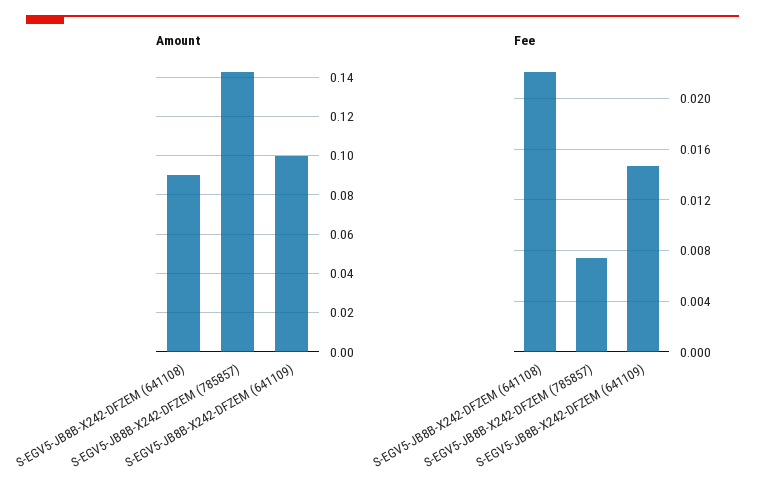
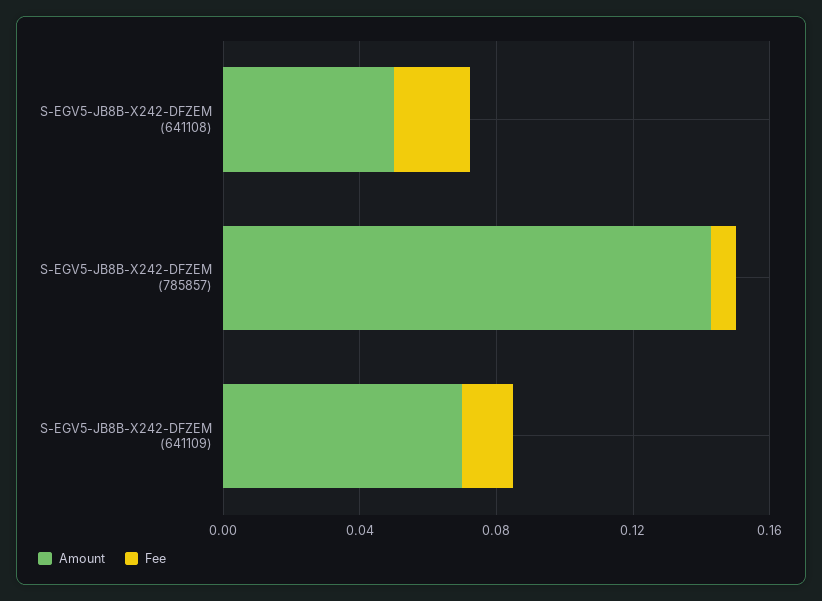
  {
    "Amount": {
-     "S-EGV5-JB8B-X242-DFZEM (641108)": 0.09,
+     "S-EGV5-JB8B-X242-DFZEM (641108)": 0.05,
      "S-EGV5-JB8B-X242-DFZEM (785857)": 0.145,
-     "S-EGV5-JB8B-X242-DFZEM (641109)": 0.1
+     "S-EGV5-JB8B-X242-DFZEM (641109)": 0.07
    },
    "Fee": {
      "S-EGV5-JB8B-X242-DFZEM (641108)": 0.022,
      "S-EGV5-JB8B-X242-DFZEM (785857)": 0.0075,
      "S-EGV5-JB8B-X242-DFZEM (641109)": 0.0145
    }
  }

